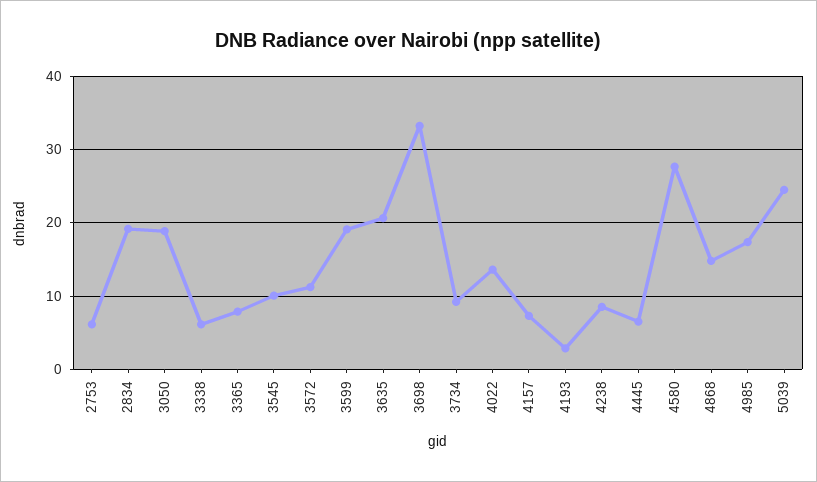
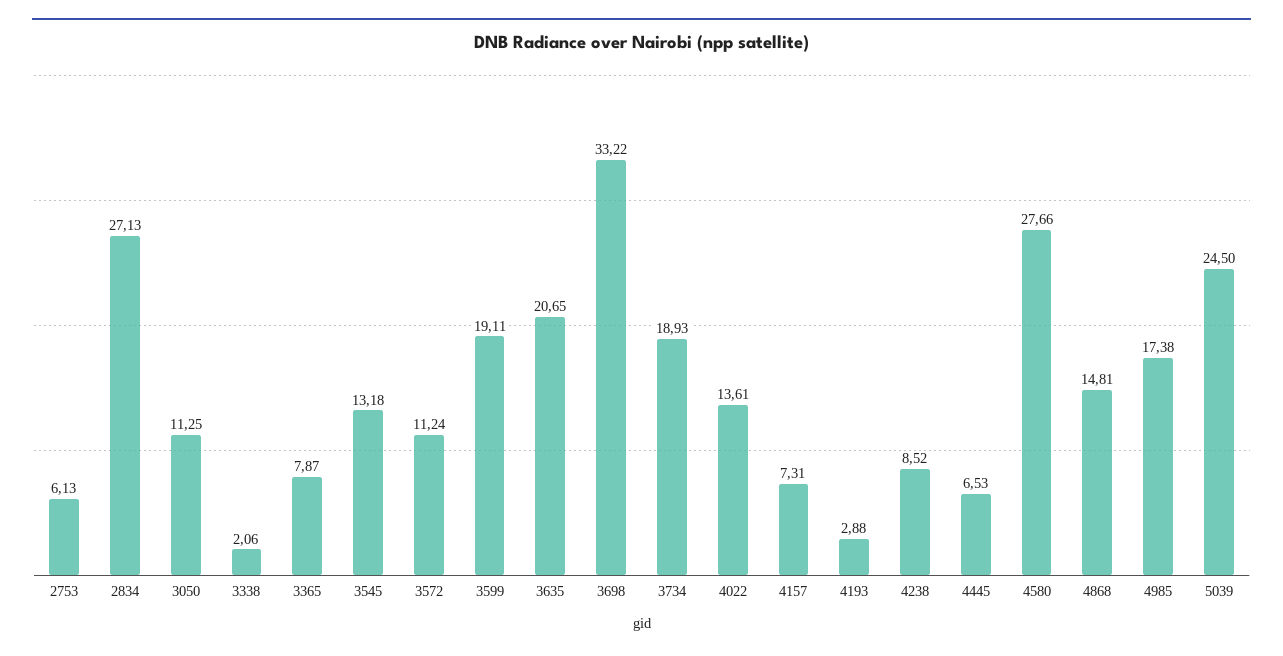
  {
    "2753": 6.13,
-   "2834": 19,
+   "2834": 27.13,
-   "3050": 19,
+   "3050": 11.25,
-   "3338": 6,
+   "3338": 2.06,
    "3365": 7.87,
-   "3545": 10,
+   "3545": 13.18,
    "3572": 11.24,
    "3599": 19.11,
    "3635": 20.65,
    "3698": 33.22,
-   "3734": 9,
+   "3734": 18.93,
    "4022": 13.61,
    "4157": 7.31,
    "4193": 2.88,
    "4238": 8.52,
    "4445": 6.53,
    "4580": 27.66,
    "4868": 14.81,
    "4985": 17.38,
    "5039": 24.5
  }

